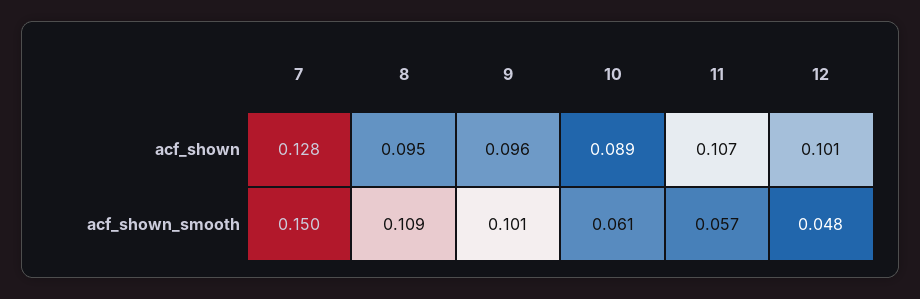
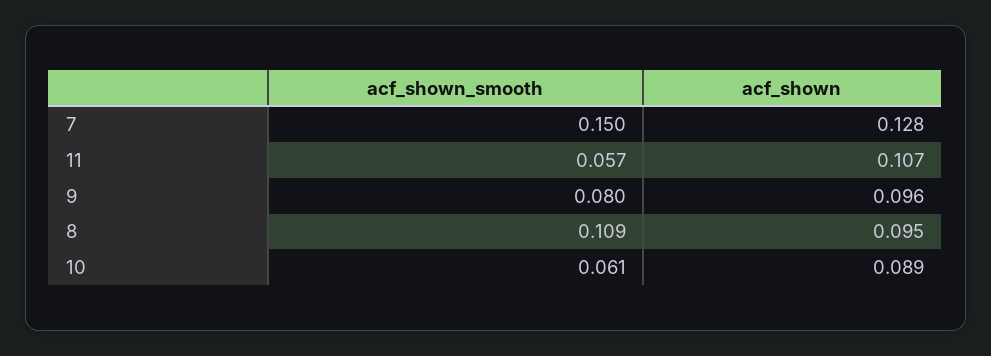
  {
    "7": {
      "acf_shown": 0.128,
      "acf_shown_smooth": 0.15
    },
    "8": {
      "acf_shown": 0.095,
      "acf_shown_smooth": 0.109
    },
    "9": {
      "acf_shown": 0.096,
-     "acf_shown_smooth": 0.101
+     "acf_shown_smooth": 0.08
    },
    "10": {
      "acf_shown": 0.089,
      "acf_shown_smooth": 0.061
    },
    "11": {
      "acf_shown": 0.107,
      "acf_shown_smooth": 0.057
-   },
+   }
-   "12": {
-     "acf_shown": 0.101,
-     "acf_shown_smooth": 0.048
-   }
  }

